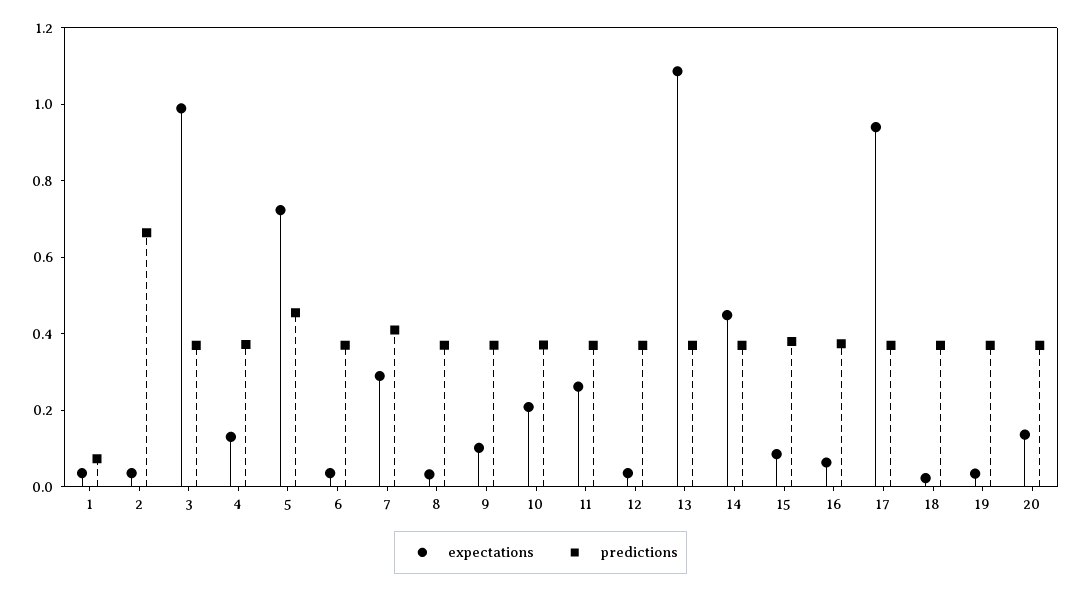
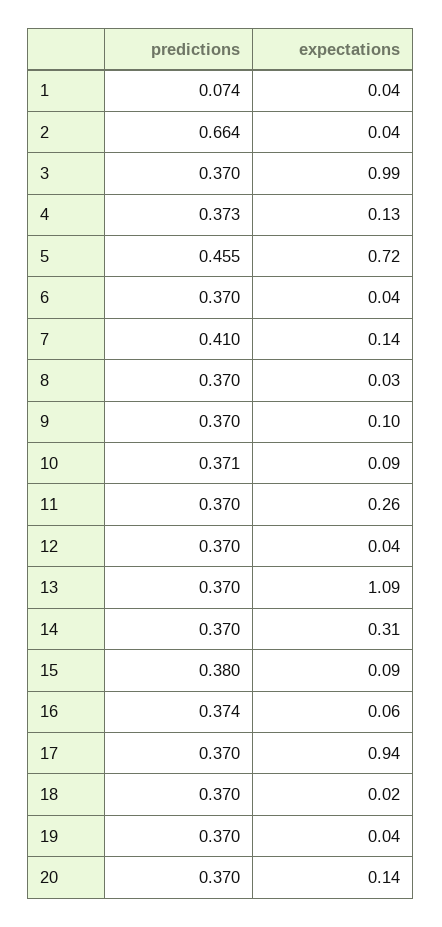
  {
    "expectations": {
      "1": 0.04,
      "2": 0.04,
      "3": 0.99,
      "4": 0.13,
      "5": 0.72,
      "6": 0.04,
-     "7": 0.3,
+     "7": 0.14,
      "8": 0.03,
      "9": 0.1,
-     "10": 0.2,
+     "10": 0.09,
      "11": 0.26,
      "12": 0.04,
      "13": 1.09,
-     "14": 0.45,
+     "14": 0.31,
      "15": 0.09,
      "16": 0.06,
      "17": 0.94,
      "18": 0.02,
      "19": 0.04,
      "20": 0.14
    },
    "predictions": {
      "1": 0.074,
      "2": 0.664,
      "3": 0.37,
      "4": 0.373,
      "5": 0.455,
      "6": 0.37,
      "7": 0.41,
      "8": 0.37,
      "9": 0.37,
      "10": 0.371,
      "11": 0.37,
      "12": 0.37,
      "13": 0.37,
      "14": 0.37,
      "15": 0.38,
      "16": 0.374,
      "17": 0.37,
      "18": 0.37,
      "19": 0.37,
      "20": 0.37
    }
  }

